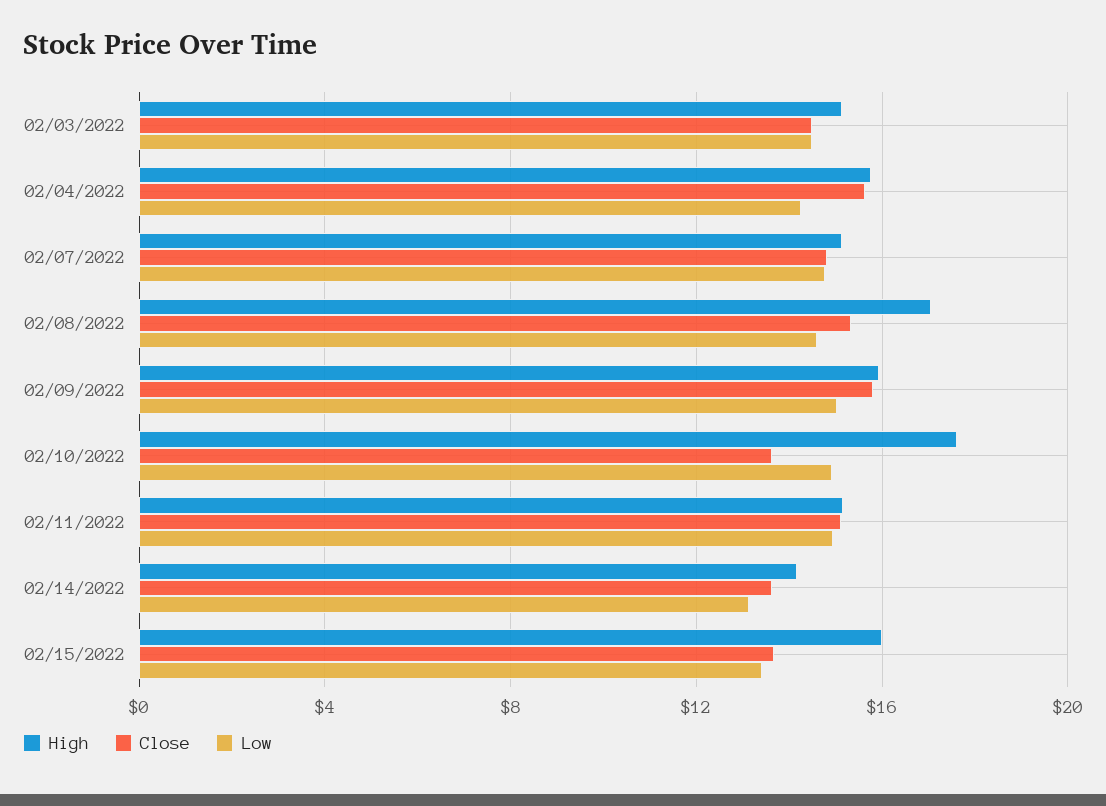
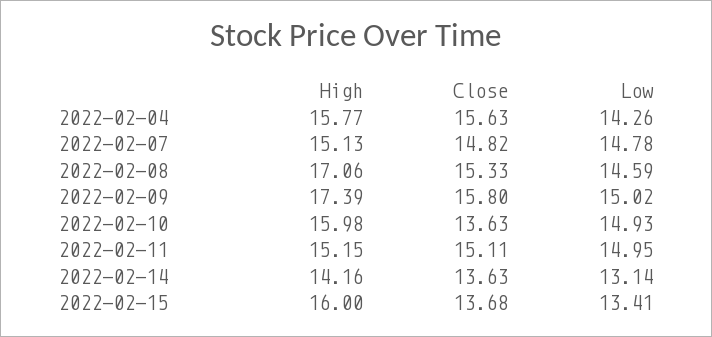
  {
    "High": {
-     "02/03/2022": 15,
      "02/04/2022": 15.77,
      "02/07/2022": 15.13,
      "02/08/2022": 17.06,
-     "02/09/2022": 16,
+     "02/09/2022": 17.39,
-     "02/10/2022": 17.5,
+     "02/10/2022": 15.98,
      "02/11/2022": 15.15,
      "02/14/2022": 14.16,
      "02/15/2022": 16
    },
    "Close": {
-     "02/03/2022": 14.5,
      "02/04/2022": 15.63,
      "02/07/2022": 14.82,
      "02/08/2022": 15.33,
      "02/09/2022": 15.8,
      "02/10/2022": 13.63,
      "02/11/2022": 15.11,
      "02/14/2022": 13.63,
      "02/15/2022": 13.68
    },
    "Low": {
-     "02/03/2022": 14.5,
      "02/04/2022": 14.26,
      "02/07/2022": 14.78,
      "02/08/2022": 14.59,
      "02/09/2022": 15.02,
      "02/10/2022": 14.93,
      "02/11/2022": 14.95,
      "02/14/2022": 13.14,
      "02/15/2022": 13.41
    }
  }

